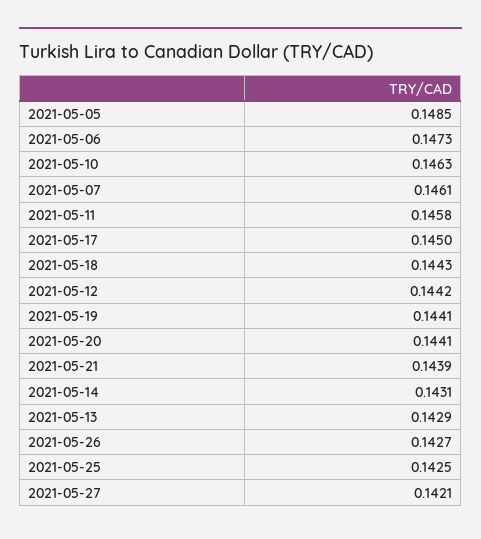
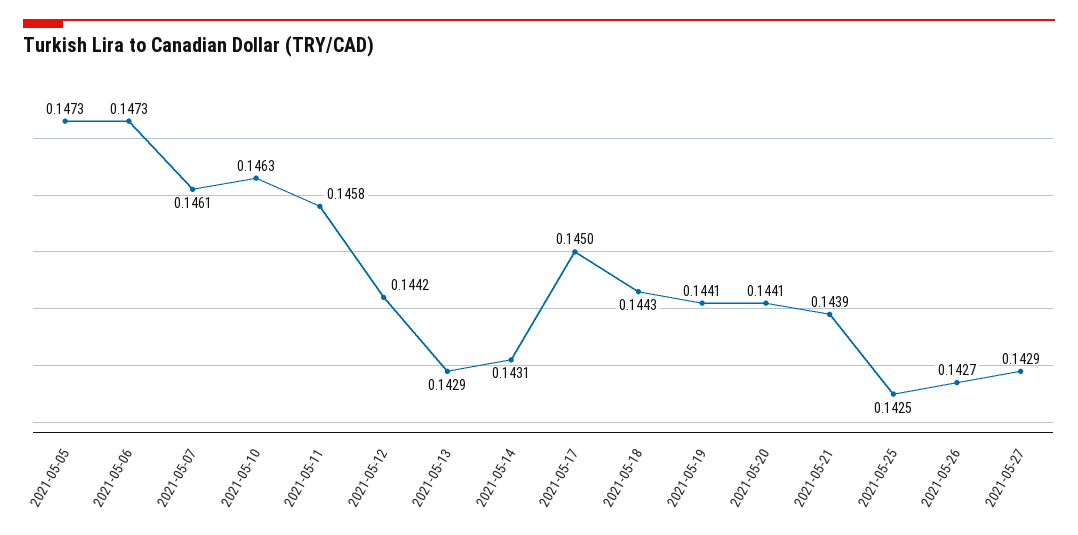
  {
-   "2021-05-05": 0.1485,
+   "2021-05-05": 0.1473,
    "2021-05-06": 0.1473,
    "2021-05-10": 0.1463,
    "2021-05-07": 0.1461,
    "2021-05-11": 0.1458,
    "2021-05-17": 0.145,
    "2021-05-18": 0.1443,
    "2021-05-12": 0.1442,
    "2021-05-19": 0.1441,
    "2021-05-20": 0.1441,
    "2021-05-21": 0.1439,
    "2021-05-14": 0.1431,
    "2021-05-13": 0.1429,
    "2021-05-26": 0.1427,
    "2021-05-25": 0.1425,
-   "2021-05-27": 0.1421
+   "2021-05-27": 0.1429
  }

